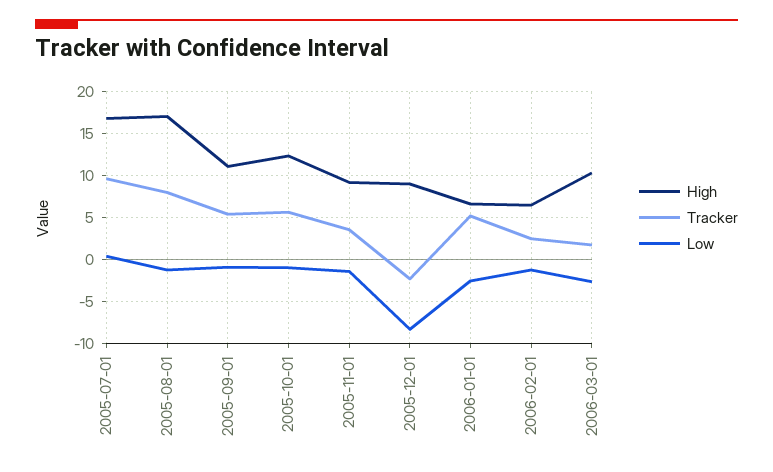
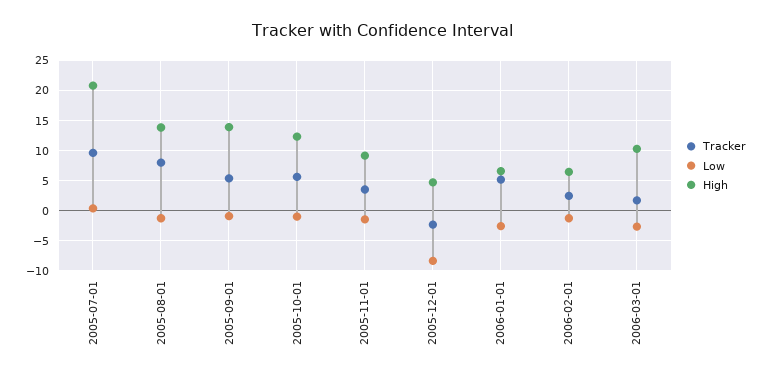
  {
    "High": {
-     "2005-07-01": 17,
+     "2005-07-01": 21,
-     "2005-08-01": 17,
+     "2005-08-01": 14,
-     "2005-09-01": 11,
+     "2005-09-01": 14,
      "2005-10-01": 12,
      "2005-11-01": 9,
-     "2005-12-01": 9,
+     "2005-12-01": 5,
      "2006-01-01": 7,
      "2006-02-01": 6,
      "2006-03-01": 10
    },
    "Tracker": {
      "2005-07-01": 10,
      "2005-08-01": 8,
      "2005-09-01": 5,
      "2005-10-01": 6,
      "2005-11-01": 4,
      "2005-12-01": -2,
      "2006-01-01": 5,
      "2006-02-01": 2,
      "2006-03-01": 2
    },
    "Low": {
      "2005-07-01": 0,
      "2005-08-01": -1,
      "2005-09-01": -1,
      "2005-10-01": -1,
      "2005-11-01": -1,
      "2005-12-01": -8,
      "2006-01-01": -3,
      "2006-02-01": -1,
      "2006-03-01": -3
    }
  }

